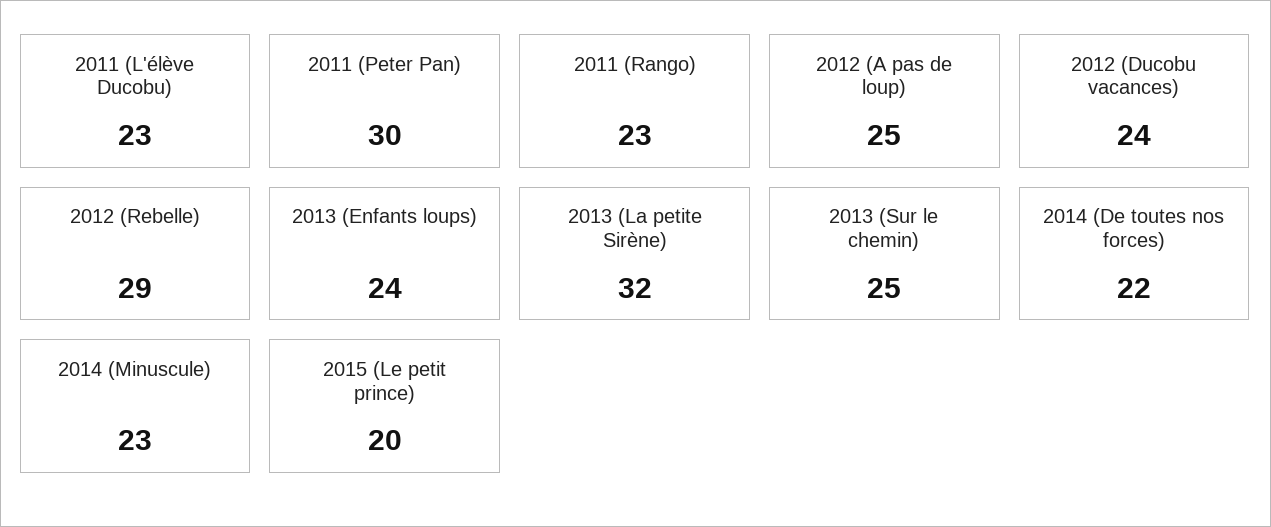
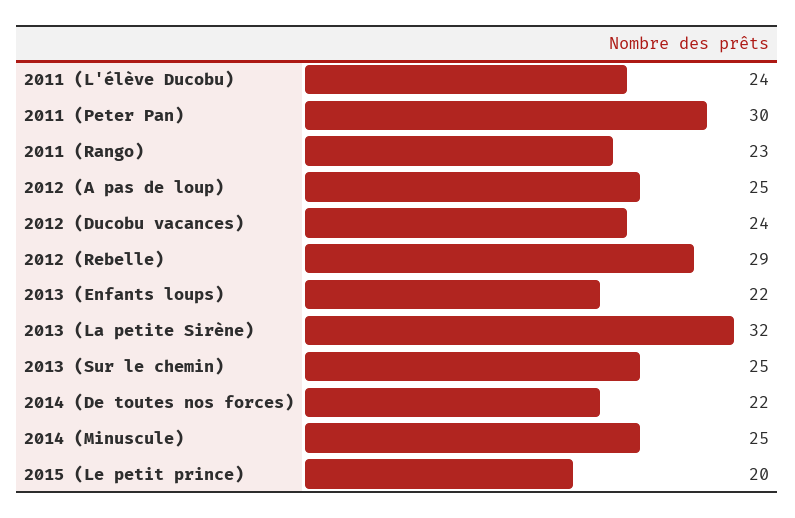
  {
-   "2011 (L'élève Ducobu)": 23,
+   "2011 (L'élève Ducobu)": 24,
    "2011 (Peter Pan)": 30,
    "2011 (Rango)": 23,
    "2012 (A pas de loup)": 25,
    "2012 (Ducobu vacances)": 24,
    "2012 (Rebelle)": 29,
-   "2013 (Enfants loups)": 24,
+   "2013 (Enfants loups)": 22,
    "2013 (La petite Sirène)": 32,
    "2013 (Sur le chemin)": 25,
    "2014 (De toutes nos forces)": 22,
-   "2014 (Minuscule)": 23,
+   "2014 (Minuscule)": 25,
    "2015 (Le petit prince)": 20
  }

